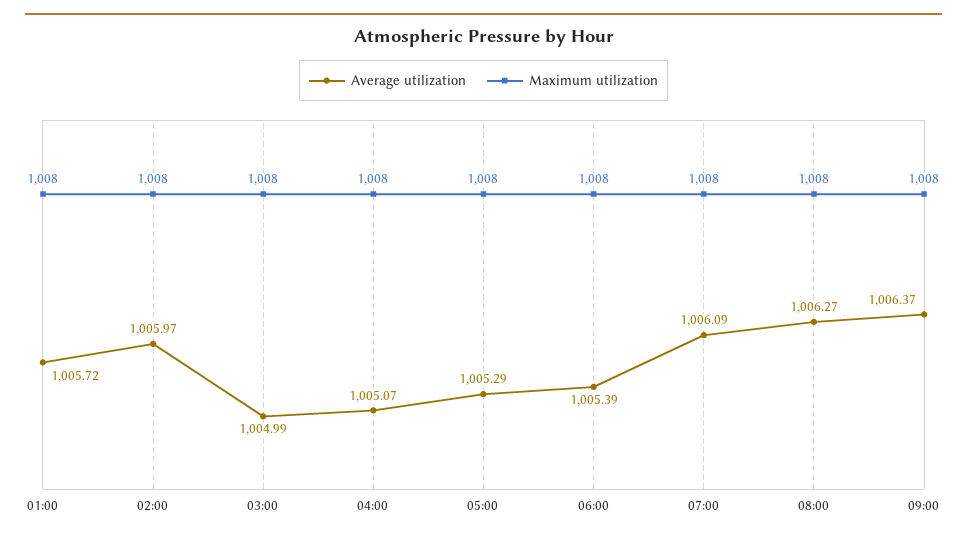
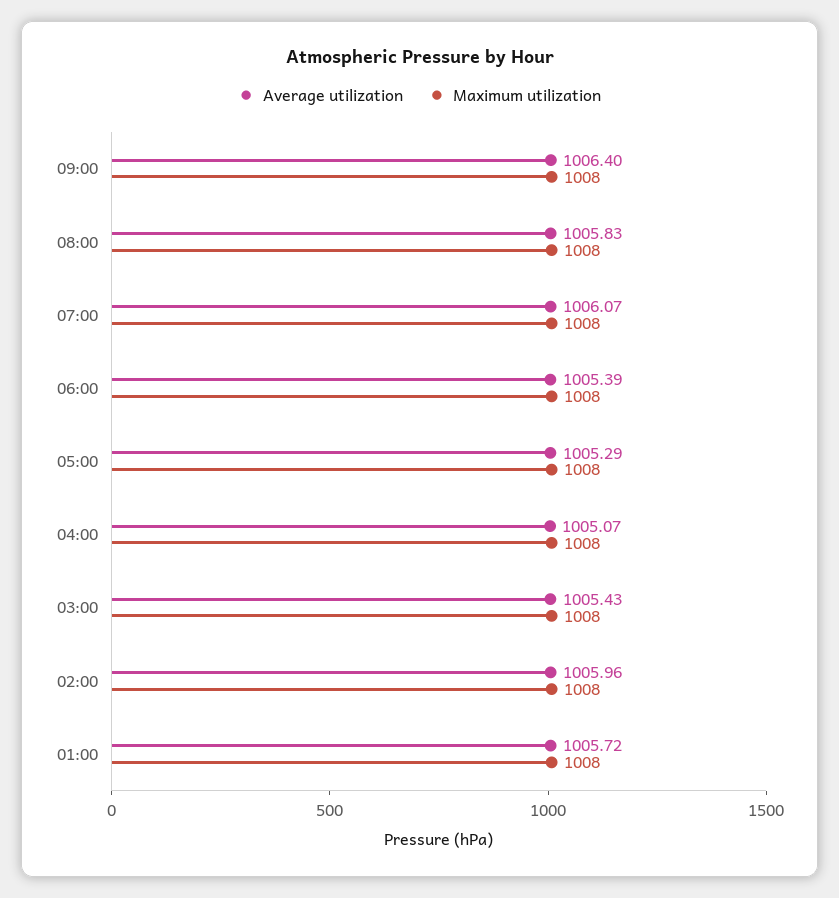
  {
    "Average utilization": {
      "01:00": 1005.72,
-     "02:00": 1005.97,
+     "02:00": 1005.96,
-     "03:00": 1004.99,
+     "03:00": 1005.43,
      "04:00": 1005.07,
      "05:00": 1005.29,
      "06:00": 1005.39,
-     "07:00": 1006.09,
+     "07:00": 1006.07,
-     "08:00": 1006.27,
+     "08:00": 1005.83,
-     "09:00": 1006.37
+     "09:00": 1006.4
    },
    "Maximum utilization": {
      "01:00": 1008,
      "02:00": 1008,
      "03:00": 1008,
      "04:00": 1008,
      "05:00": 1008,
      "06:00": 1008,
      "07:00": 1008,
      "08:00": 1008,
      "09:00": 1008
    }
  }

